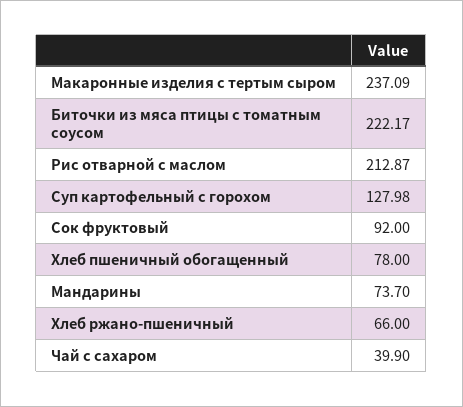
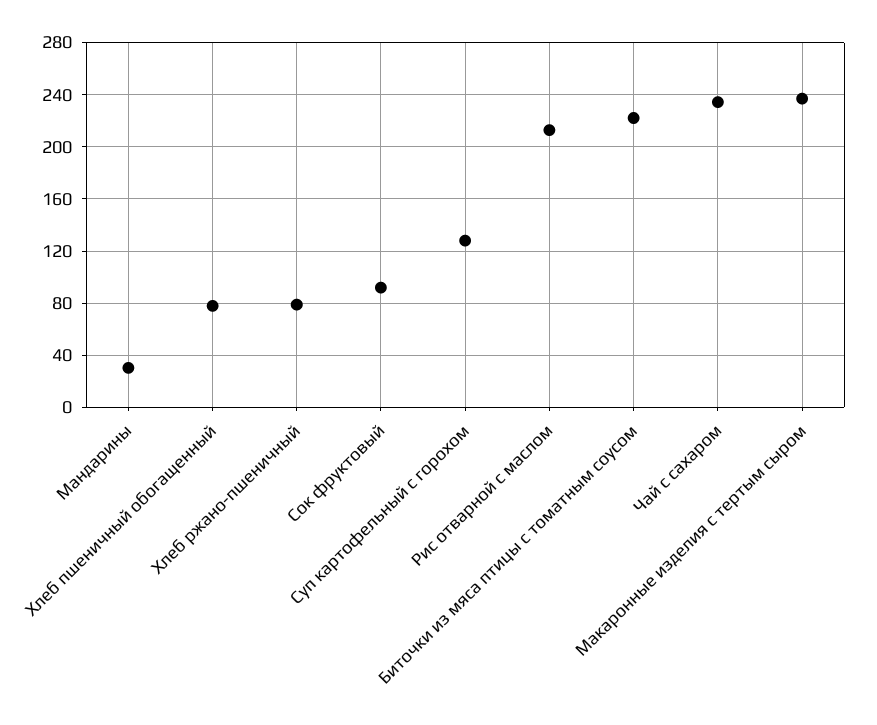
  {
    "Макаронные изделия с тертым сыром": 237.09,
    "Биточки из мяса птицы с томатным соусом": 222.17,
    "Рис отварной с маслом": 212.87,
    "Суп картофельный с горохом": 127.98,
    "Сок фруктовый": 92,
    "Хлеб пшеничный обогащенный": 78,
-   "Мандарины": 73.7,
+   "Мандарины": 30,
-   "Хлеб ржано-пшеничный": 66,
+   "Хлеб ржано-пшеничный": 80,
-   "Чай с сахаром": 39.9
+   "Чай с сахаром": 235
  }

